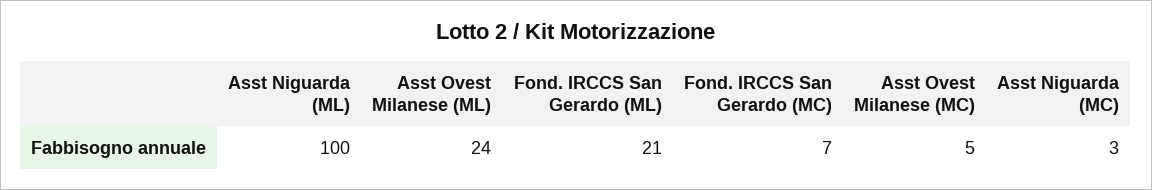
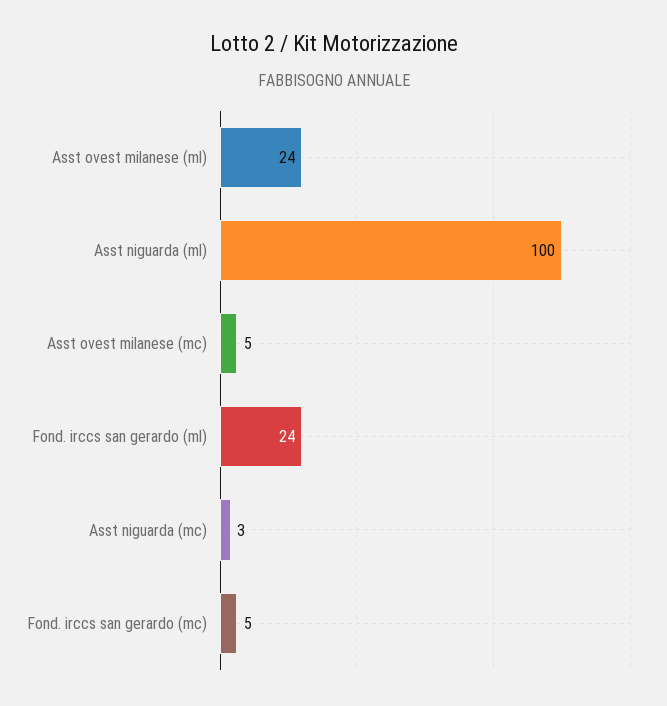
  {
    "Asst Niguarda (ML)": 100,
    "Asst Ovest Milanese (ML)": 24,
-   "Fond. IRCCS San Gerardo (ML)": 21,
+   "Fond. IRCCS San Gerardo (ML)": 24,
-   "Fond. IRCCS San Gerardo (MC)": 7,
+   "Fond. IRCCS San Gerardo (MC)": 5,
    "Asst Ovest Milanese (MC)": 5,
    "Asst Niguarda (MC)": 3
  }

